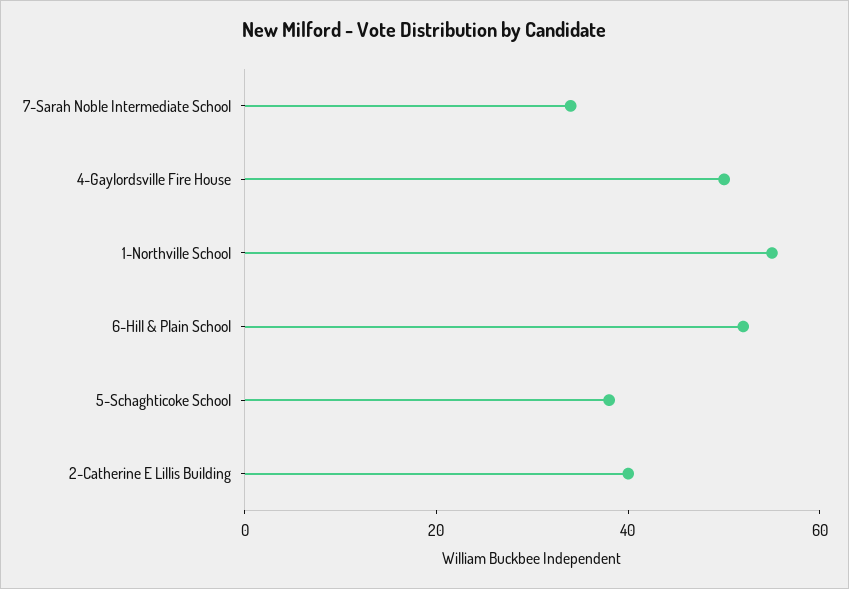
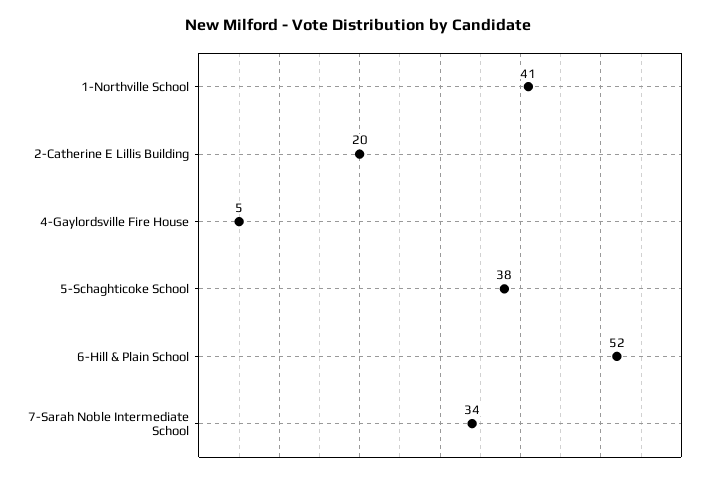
  {
    "7-Sarah Noble Intermediate School": 34,
-   "4-Gaylordsville Fire House": 50,
+   "4-Gaylordsville Fire House": 5,
-   "1-Northville School": 55,
+   "1-Northville School": 41,
    "6-Hill & Plain School": 52,
    "5-Schaghticoke School": 38,
-   "2-Catherine E Lillis Building": 40
+   "2-Catherine E Lillis Building": 20
  }

